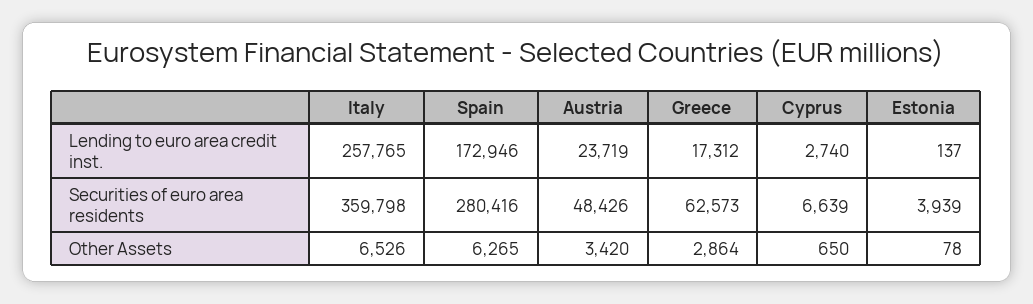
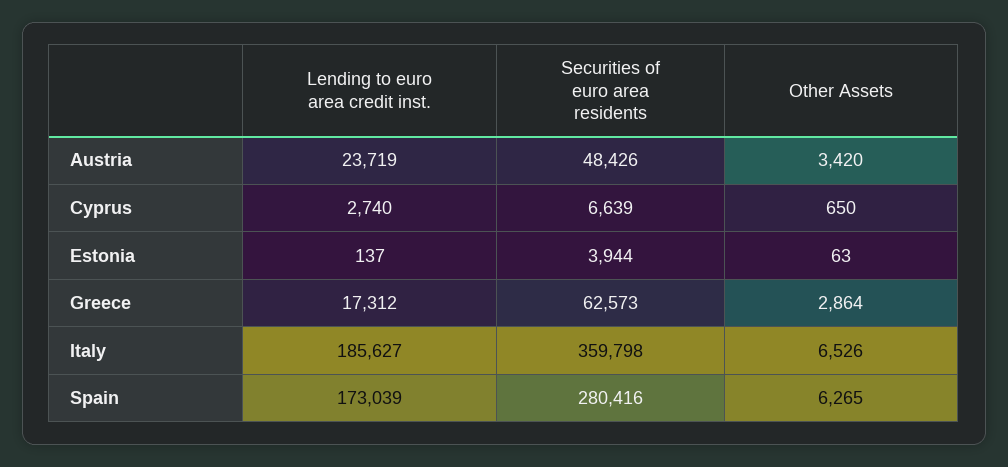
  {
    "Italy": {
-     "Lending to euro area credit inst.": 257765,
+     "Lending to euro area credit inst.": 185627,
      "Securities of euro area residents": 359798,
      "Other Assets": 6526
    },
    "Spain": {
-     "Lending to euro area credit inst.": 172946,
+     "Lending to euro area credit inst.": 173039,
      "Securities of euro area residents": 280416,
      "Other Assets": 6265
    },
    "Austria": {
      "Lending to euro area credit inst.": 23719,
      "Securities of euro area residents": 48426,
      "Other Assets": 3420
    },
    "Greece": {
      "Lending to euro area credit inst.": 17312,
      "Securities of euro area residents": 62573,
      "Other Assets": 2864
    },
    "Cyprus": {
      "Lending to euro area credit inst.": 2740,
      "Securities of euro area residents": 6639,
      "Other Assets": 650
    },
    "Estonia": {
      "Lending to euro area credit inst.": 137,
-     "Securities of euro area residents": 3939,
+     "Securities of euro area residents": 3944,
-     "Other Assets": 78
+     "Other Assets": 63
    }
  }

